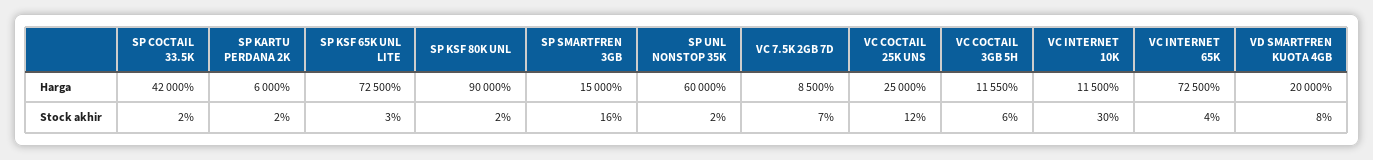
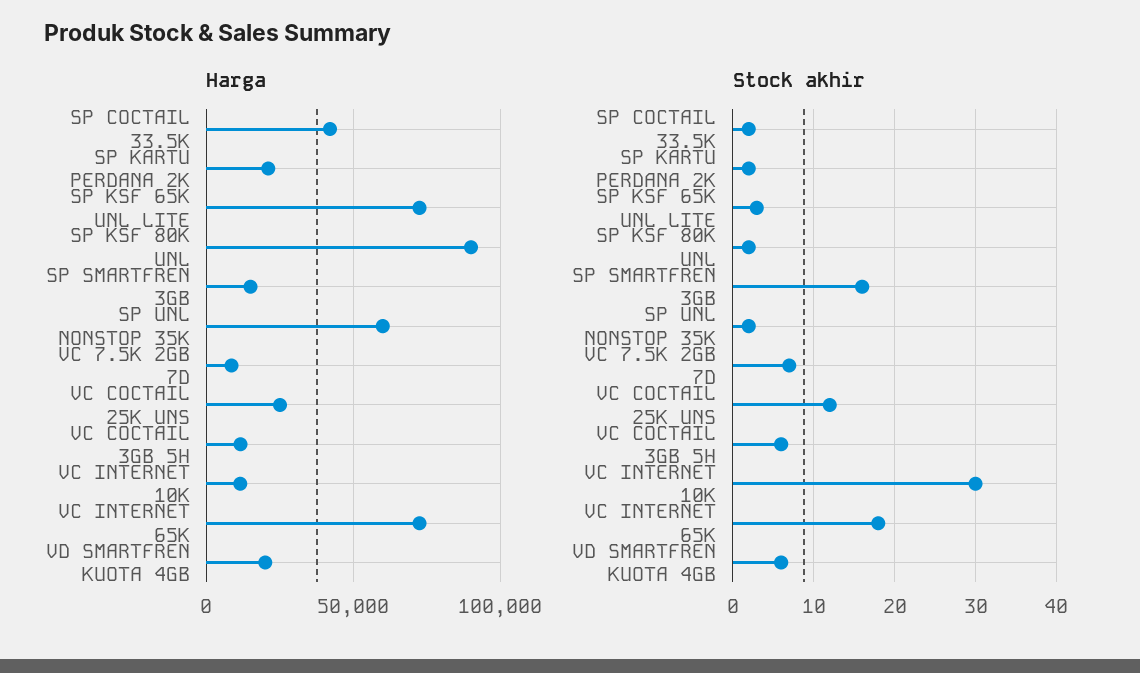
  {
    "Harga": {
      "SP COCTAIL 33.5K": 42000,
-     "SP KARTU PERDANA 2K": 6000,
+     "SP KARTU PERDANA 2K": 20000,
      "SP KSF 65K UNL LITE": 72500,
      "SP KSF 80K UNL": 90000,
      "SP SMARTFREN 3GB": 15000,
      "SP UNL NONSTOP 35K": 60000,
      "VC 7.5K 2GB 7D": 8500,
      "VC COCTAIL 25K UNS": 25000,
      "VC COCTAIL 3GB 5H": 11550,
      "VC INTERNET 10K": 11500,
      "VC INTERNET 65K": 72500,
      "VD SMARTFREN KUOTA 4GB": 20000
    },
    "Stock akhir": {
      "SP COCTAIL 33.5K": 2,
      "SP KARTU PERDANA 2K": 2,
      "SP KSF 65K UNL LITE": 3,
      "SP KSF 80K UNL": 2,
      "SP SMARTFREN 3GB": 16,
      "SP UNL NONSTOP 35K": 2,
      "VC 7.5K 2GB 7D": 7,
      "VC COCTAIL 25K UNS": 12,
      "VC COCTAIL 3GB 5H": 6,
      "VC INTERNET 10K": 30,
-     "VC INTERNET 65K": 4,
+     "VC INTERNET 65K": 18,
-     "VD SMARTFREN KUOTA 4GB": 8
+     "VD SMARTFREN KUOTA 4GB": 6
    }
  }

